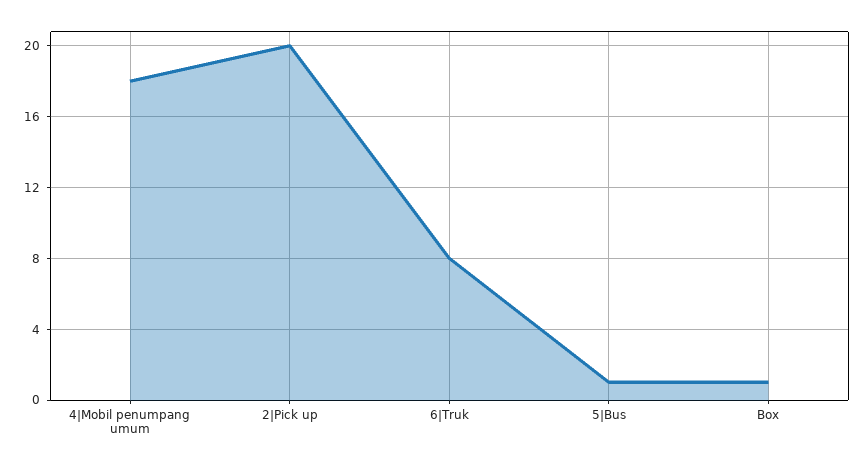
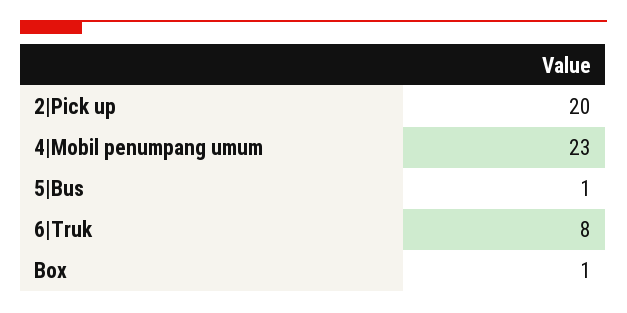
  {
-   "4|Mobil penumpang umum": 18,
+   "4|Mobil penumpang umum": 23,
    "2|Pick up": 20,
    "6|Truk": 8,
    "5|Bus": 1,
    "Box": 1
  }

